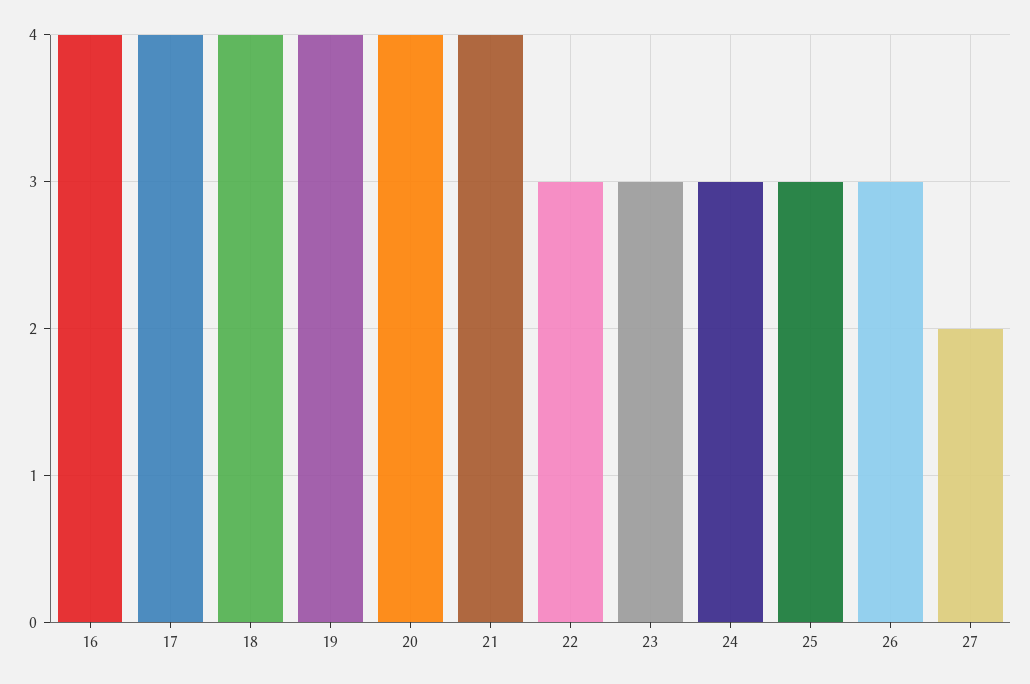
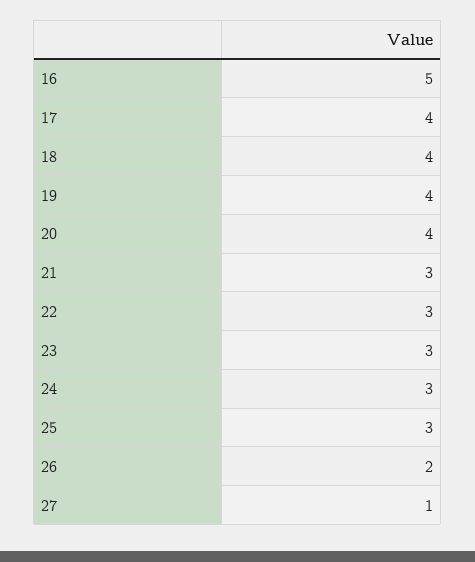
  {
-   "16": 4,
+   "16": 5,
    "17": 4,
    "18": 4,
    "19": 4,
    "20": 4,
-   "21": 4,
+   "21": 3,
    "22": 3,
    "23": 3,
    "24": 3,
    "25": 3,
-   "26": 3,
+   "26": 2,
-   "27": 2
+   "27": 1
  }

